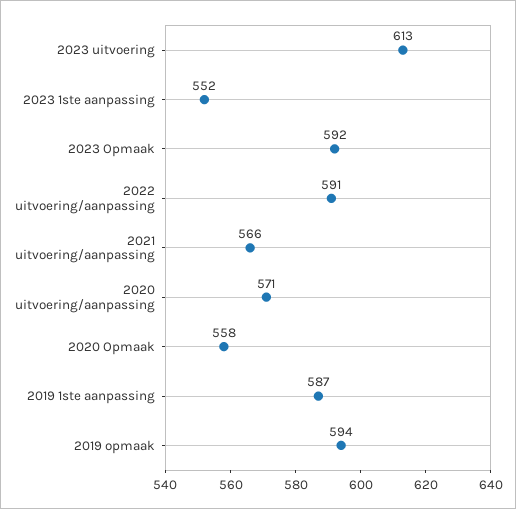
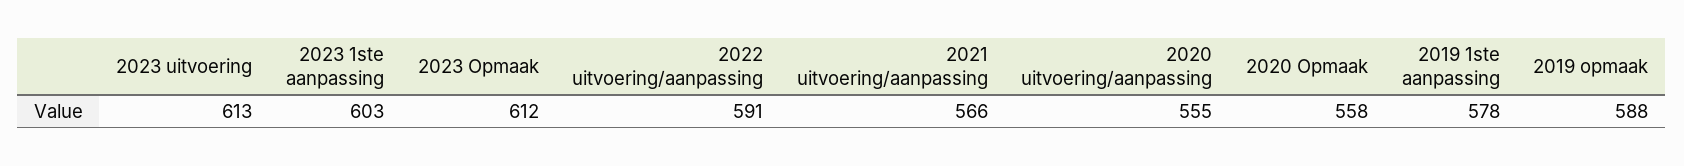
  {
    "2023 uitvoering": 613,
-   "2023 1ste aanpassing": 552,
+   "2023 1ste aanpassing": 603,
-   "2023 Opmaak": 592,
+   "2023 Opmaak": 612,
    "2022 uitvoering/aanpassing": 591,
    "2021 uitvoering/aanpassing": 566,
-   "2020 uitvoering/aanpassing": 571,
+   "2020 uitvoering/aanpassing": 555,
    "2020 Opmaak": 558,
-   "2019 1ste aanpassing": 587,
+   "2019 1ste aanpassing": 578,
-   "2019 opmaak": 594
+   "2019 opmaak": 588
  }

